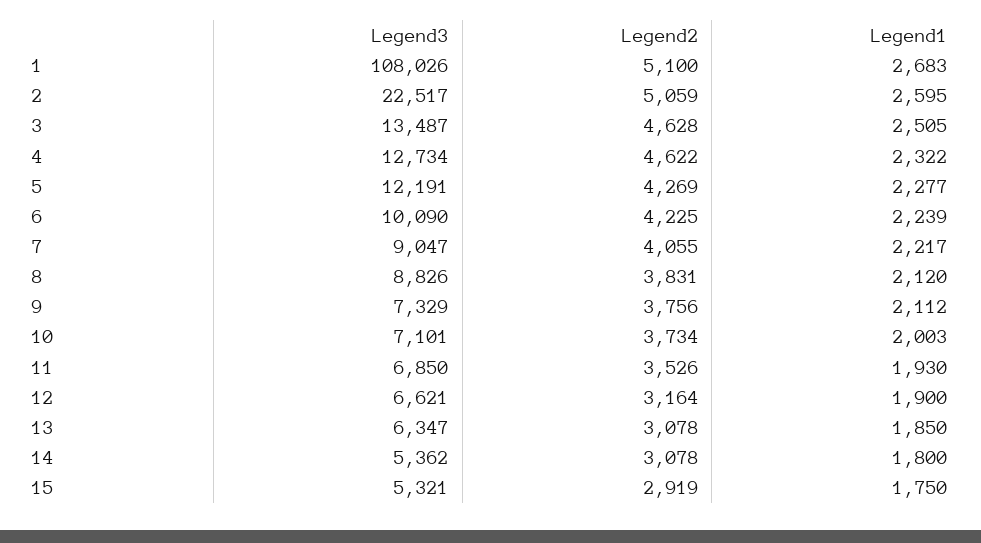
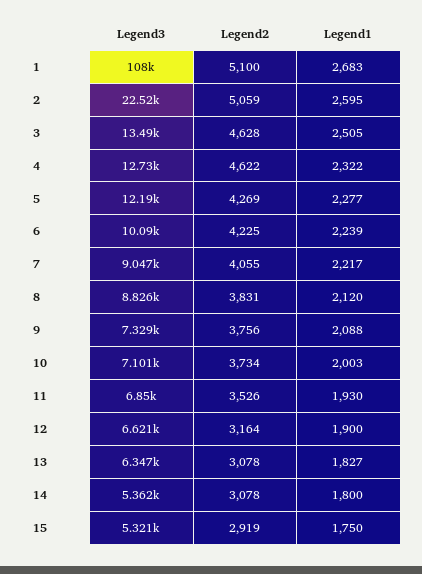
  {
    "Legend3": {
      "1": 108026,
      "2": 22517,
      "3": 13487,
      "4": 12734,
      "5": 12191,
      "6": 10090,
      "7": 9047,
      "8": 8826,
      "9": 7329,
      "10": 7101,
      "11": 6850,
      "12": 6621,
      "13": 6347,
      "14": 5362,
      "15": 5321
    },
    "Legend2": {
      "1": 5100,
      "2": 5059,
      "3": 4628,
      "4": 4622,
      "5": 4269,
      "6": 4225,
      "7": 4055,
      "8": 3831,
      "9": 3756,
      "10": 3734,
      "11": 3526,
      "12": 3164,
      "13": 3078,
      "14": 3078,
      "15": 2919
    },
    "Legend1": {
      "1": 2683,
      "2": 2595,
      "3": 2505,
      "4": 2322,
      "5": 2277,
      "6": 2239,
      "7": 2217,
      "8": 2120,
-     "9": 2112,
+     "9": 2088,
      "10": 2003,
      "11": 1930,
      "12": 1900,
-     "13": 1850,
+     "13": 1827,
      "14": 1800,
      "15": 1750
    }
  }

